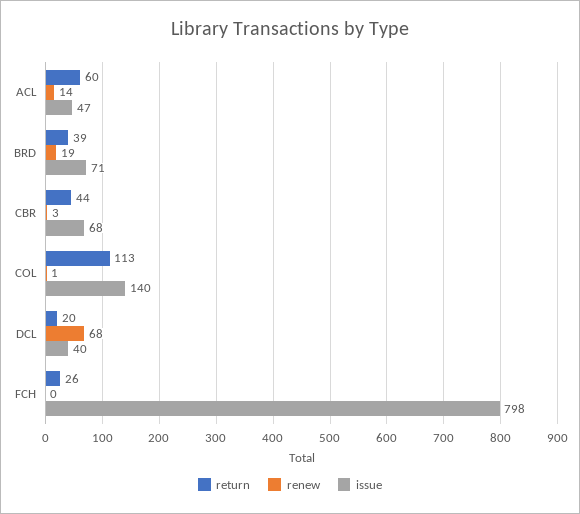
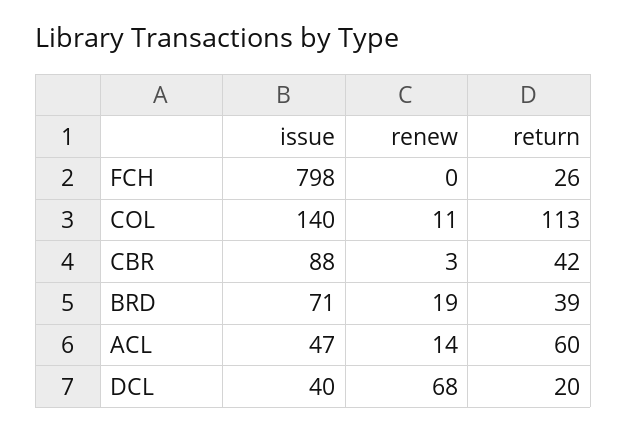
  {
    "return": {
      "ACL": 60,
      "BRD": 39,
-     "CBR": 44,
+     "CBR": 42,
      "COL": 113,
      "DCL": 20,
      "FCH": 26
    },
    "renew": {
      "ACL": 14,
      "BRD": 19,
      "CBR": 3,
-     "COL": 1,
+     "COL": 11,
      "DCL": 68,
      "FCH": 0
    },
    "issue": {
      "ACL": 47,
      "BRD": 71,
-     "CBR": 68,
+     "CBR": 88,
      "COL": 140,
      "DCL": 40,
      "FCH": 798
    }
  }

